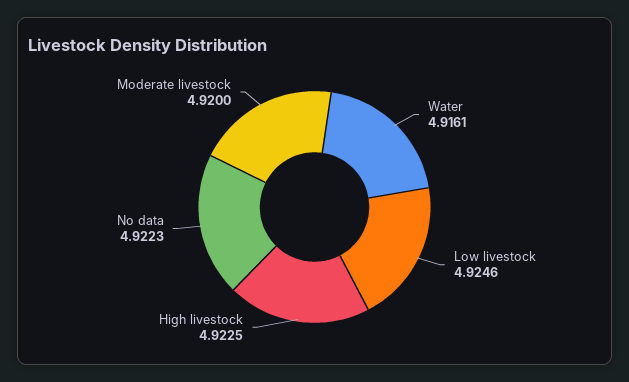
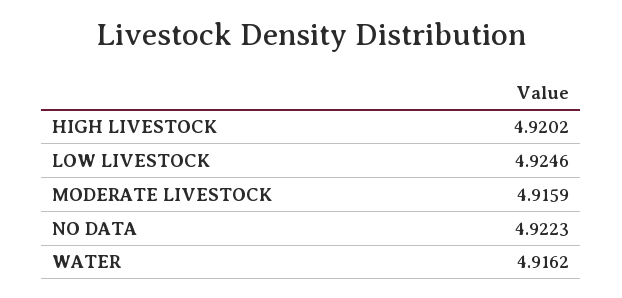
  {
-   "Water": 4.9161,
+   "Water": 4.9162,
    "Low livestock": 4.9246,
-   "High livestock": 4.9225,
+   "High livestock": 4.9202,
    "No data": 4.9223,
-   "Moderate livestock": 4.92
+   "Moderate livestock": 4.9159
  }

